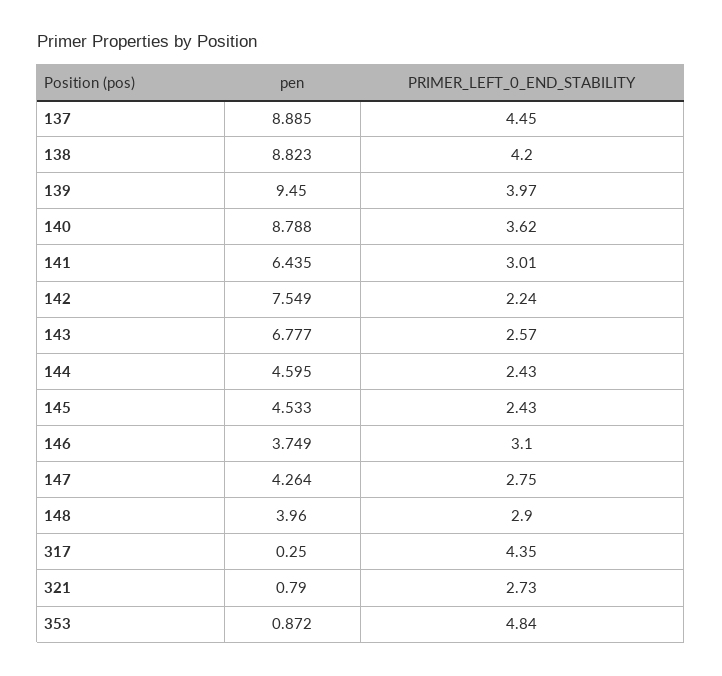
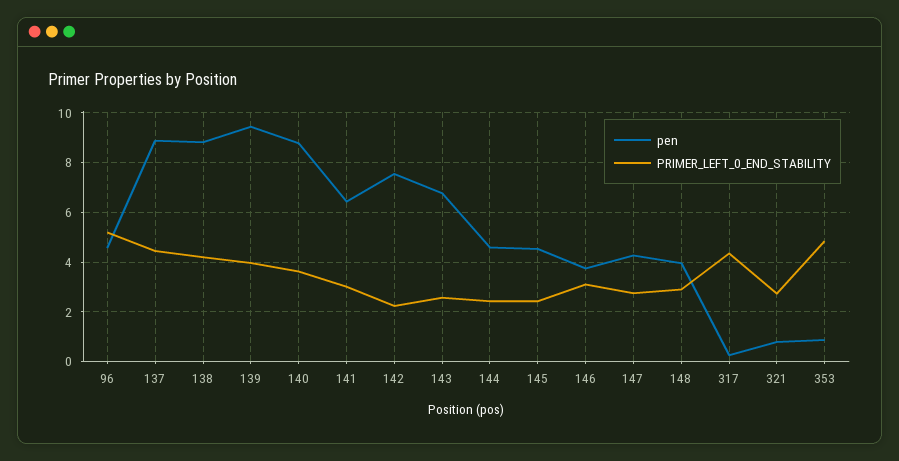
  {
    "pen": {
      "137": 8.885,
      "138": 8.823,
      "139": 9.45,
      "140": 8.788,
      "141": 6.435,
      "142": 7.549,
      "143": 6.777,
      "144": 4.595,
      "145": 4.533,
      "146": 3.749,
      "147": 4.264,
      "148": 3.96,
      "317": 0.25,
      "321": 0.79,
-     "353": 0.872
+     "353": 0.872,
+     "96": 4.5
    },
    "PRIMER_LEFT_0_END_STABILITY": {
      "137": 4.45,
      "138": 4.2,
      "139": 3.97,
      "140": 3.62,
      "141": 3.01,
      "142": 2.24,
      "143": 2.57,
      "144": 2.43,
      "145": 2.43,
      "146": 3.1,
      "147": 2.75,
      "148": 2.9,
      "317": 4.35,
      "321": 2.73,
-     "353": 4.84
+     "353": 4.84,
+     "96": 5.25
    }
  }

